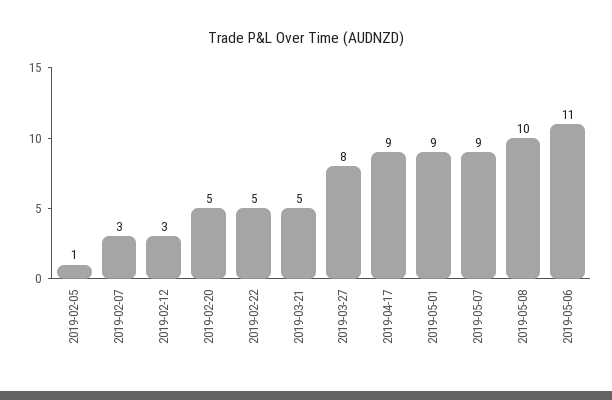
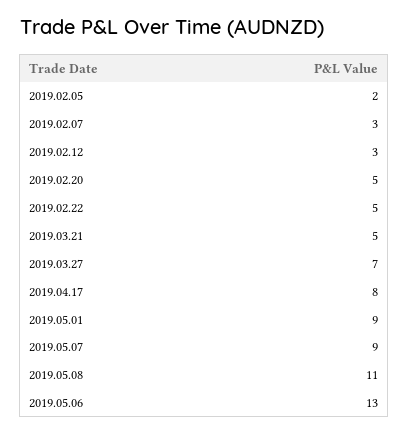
  {
-   "2019-02-05": 1,
+   "2019-02-05": 2,
    "2019-02-07": 3,
    "2019-02-12": 3,
    "2019-02-20": 5,
    "2019-02-22": 5,
    "2019-03-21": 5,
-   "2019-03-27": 8,
+   "2019-03-27": 7,
-   "2019-04-17": 9,
+   "2019-04-17": 8,
    "2019-05-01": 9,
    "2019-05-07": 9,
-   "2019-05-08": 10,
+   "2019-05-08": 11,
-   "2019-05-06": 11
+   "2019-05-06": 13
  }

